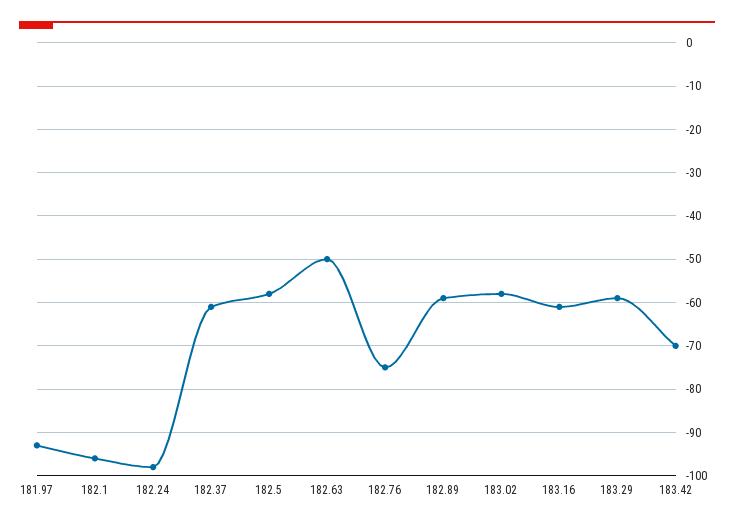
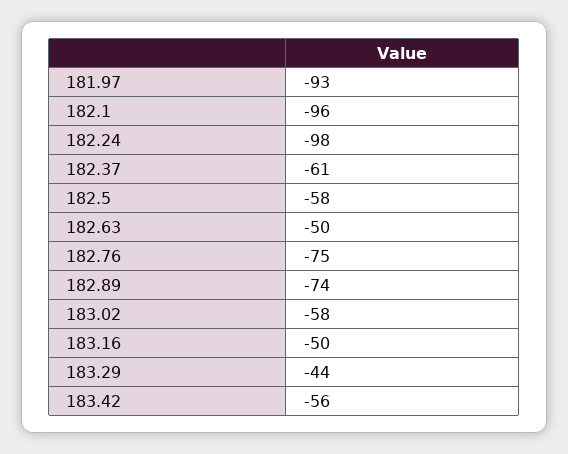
  {
    "181.97": -93,
    "182.1": -96,
    "182.24": -98,
    "182.37": -61,
    "182.5": -58,
    "182.63": -50,
    "182.76": -75,
-   "182.89": -60,
+   "182.89": -74,
    "183.02": -58,
-   "183.16": -60,
+   "183.16": -50,
-   "183.29": -60,
+   "183.29": -44,
-   "183.42": -70
+   "183.42": -56
  }

